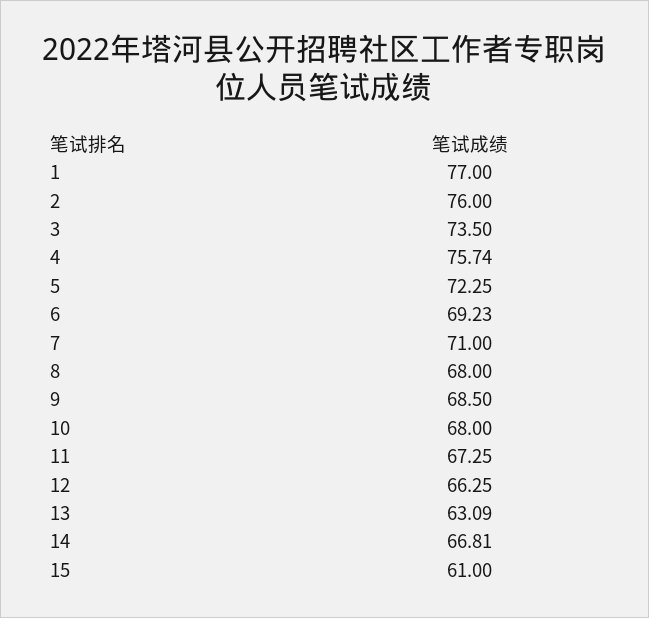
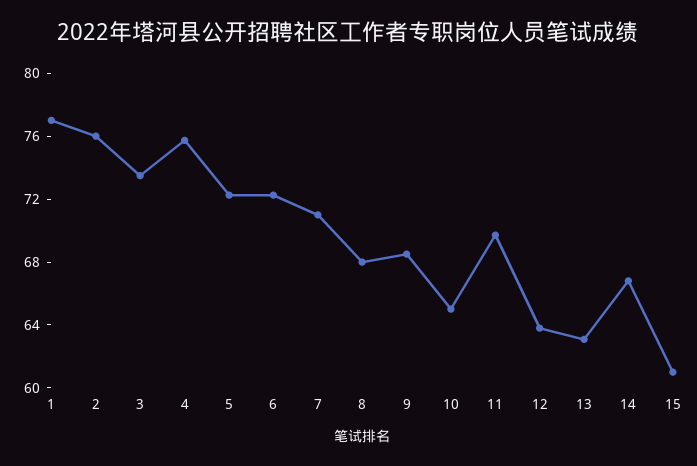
  {
    "1": 77,
    "2": 76,
    "3": 73.5,
    "4": 75.74,
    "5": 72.25,
-   "6": 69.23,
+   "6": 72,
    "7": 71,
    "8": 68,
    "9": 68.5,
-   "10": 68,
+   "10": 65,
-   "11": 67.25,
+   "11": 70,
-   "12": 66.25,
+   "12": 64,
    "13": 63.09,
    "14": 66.81,
    "15": 61
  }

